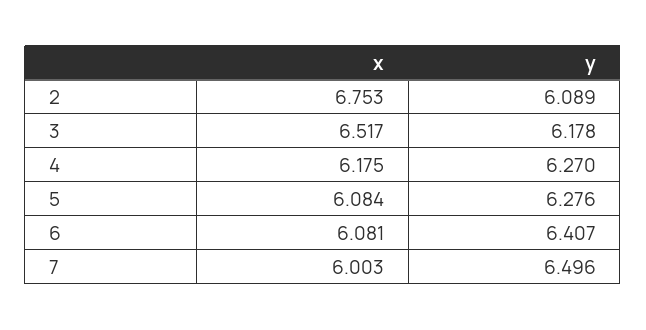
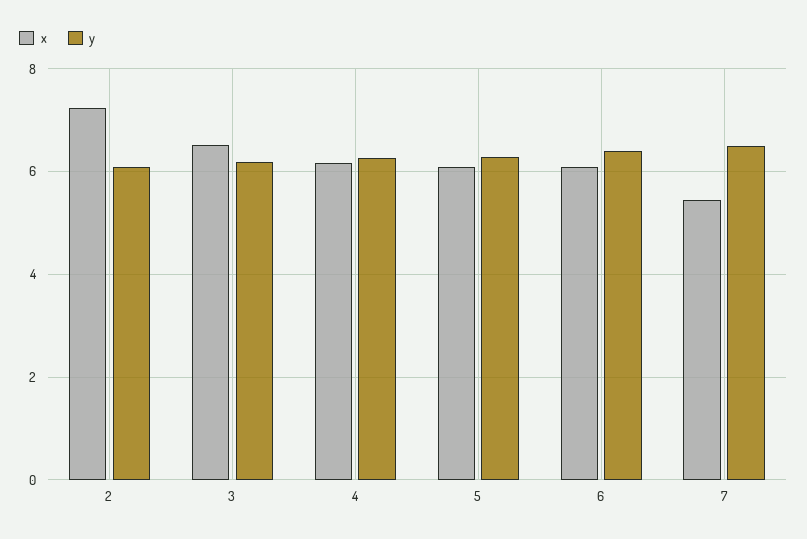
  {
    "x": {
-     "2": 6.753,
+     "2": 7.2,
      "3": 6.517,
      "4": 6.175,
      "5": 6.084,
      "6": 6.081,
-     "7": 6.003
+     "7": 5.4
    },
    "y": {
      "2": 6.089,
      "3": 6.178,
      "4": 6.27,
      "5": 6.276,
      "6": 6.407,
      "7": 6.496
    }
  }

